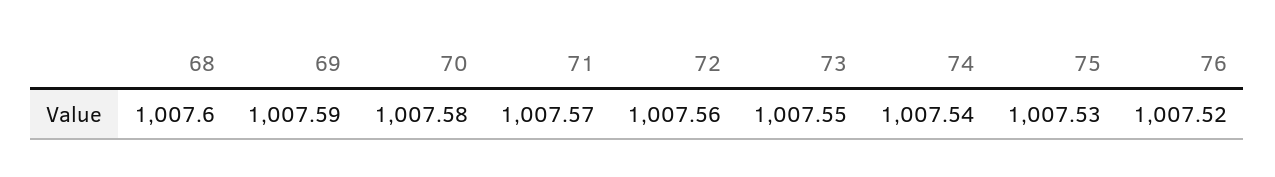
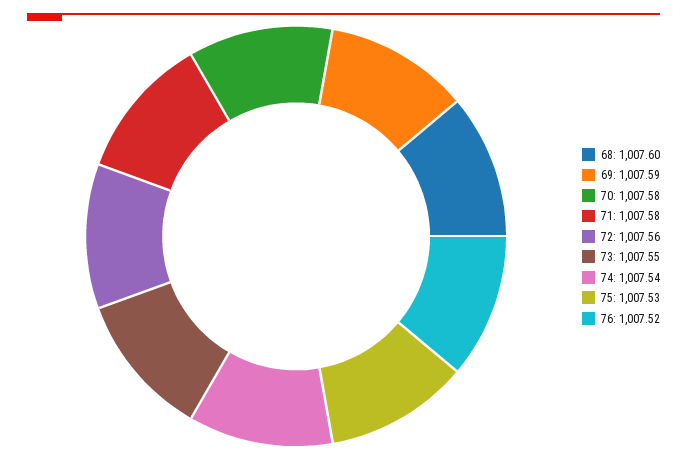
  {
    "68": 1007.6,
    "69": 1007.59,
    "70": 1007.58,
-   "71": 1007.57,
+   "71": 1007.58,
    "72": 1007.56,
    "73": 1007.55,
    "74": 1007.54,
    "75": 1007.53,
    "76": 1007.52
  }

